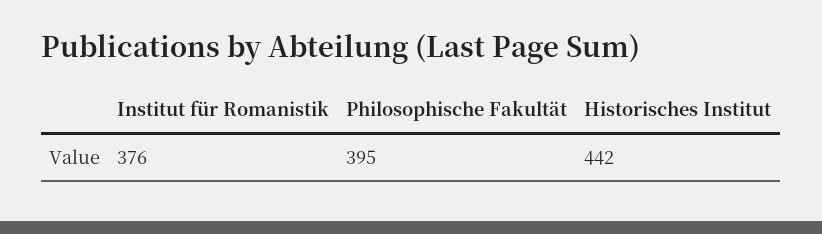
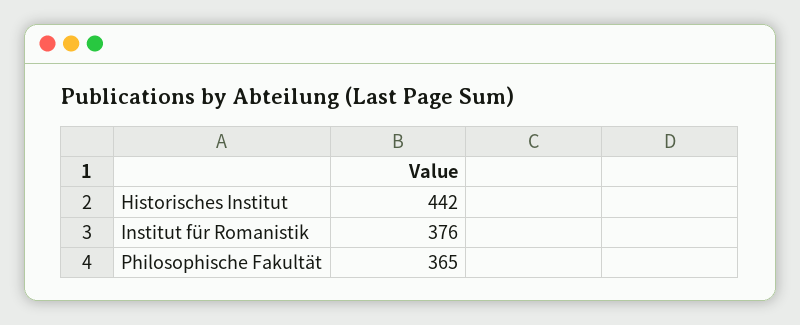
  {
    "Institut für Romanistik": 376,
-   "Philosophische Fakultät": 395,
+   "Philosophische Fakultät": 365,
    "Historisches Institut": 442
  }

